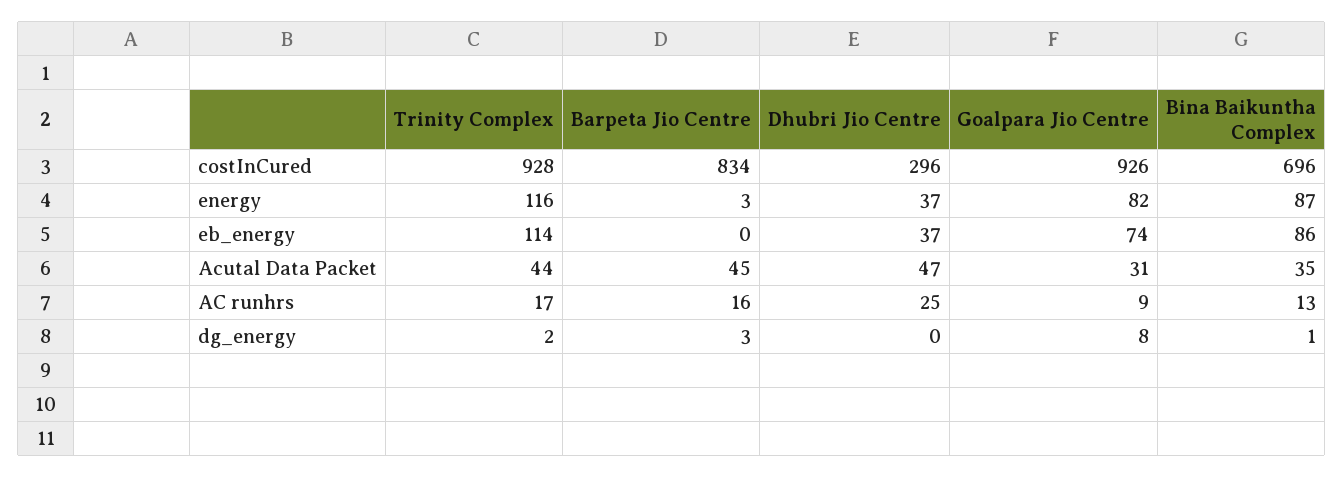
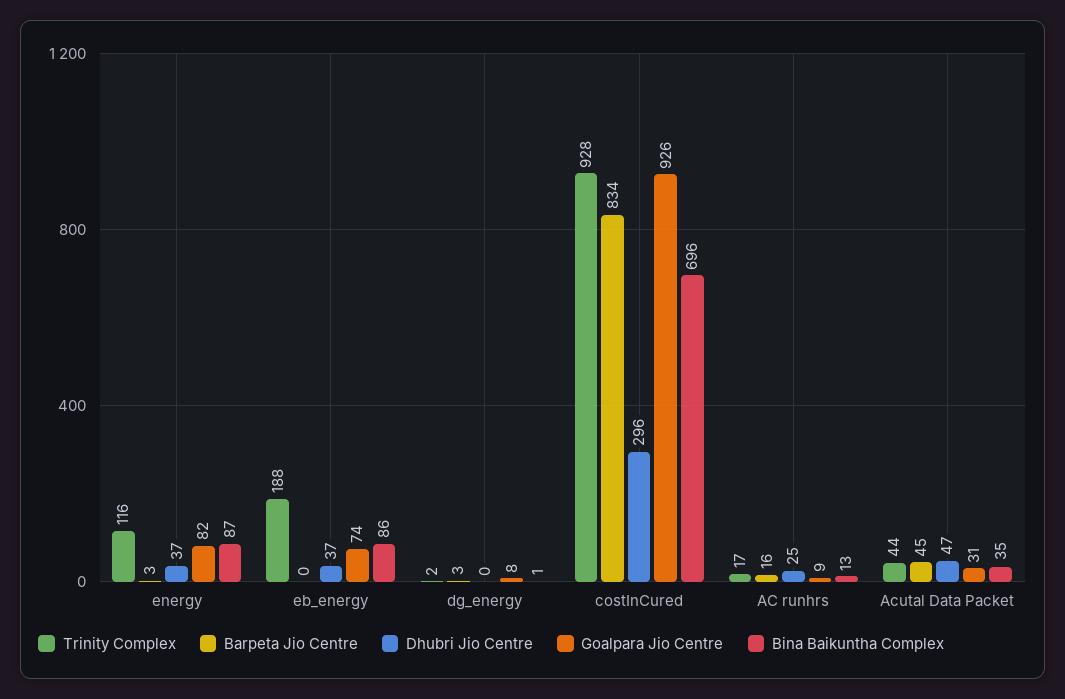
  {
    "Trinity Complex": {
      "costInCured": 928,
      "energy": 116,
-     "eb_energy": 114,
+     "eb_energy": 188,
      "Acutal Data Packet": 44,
      "AC runhrs": 17,
      "dg_energy": 2
    },
    "Barpeta Jio Centre": {
      "costInCured": 834,
      "energy": 3,
      "eb_energy": 0,
      "Acutal Data Packet": 45,
      "AC runhrs": 16,
      "dg_energy": 3
    },
    "Dhubri Jio Centre": {
      "costInCured": 296,
      "energy": 37,
      "eb_energy": 37,
      "Acutal Data Packet": 47,
      "AC runhrs": 25,
      "dg_energy": 0
    },
    "Goalpara Jio Centre": {
      "costInCured": 926,
      "energy": 82,
      "eb_energy": 74,
      "Acutal Data Packet": 31,
      "AC runhrs": 9,
      "dg_energy": 8
    },
    "Bina Baikuntha Complex": {
      "costInCured": 696,
      "energy": 87,
      "eb_energy": 86,
      "Acutal Data Packet": 35,
      "AC runhrs": 13,
      "dg_energy": 1
    }
  }

